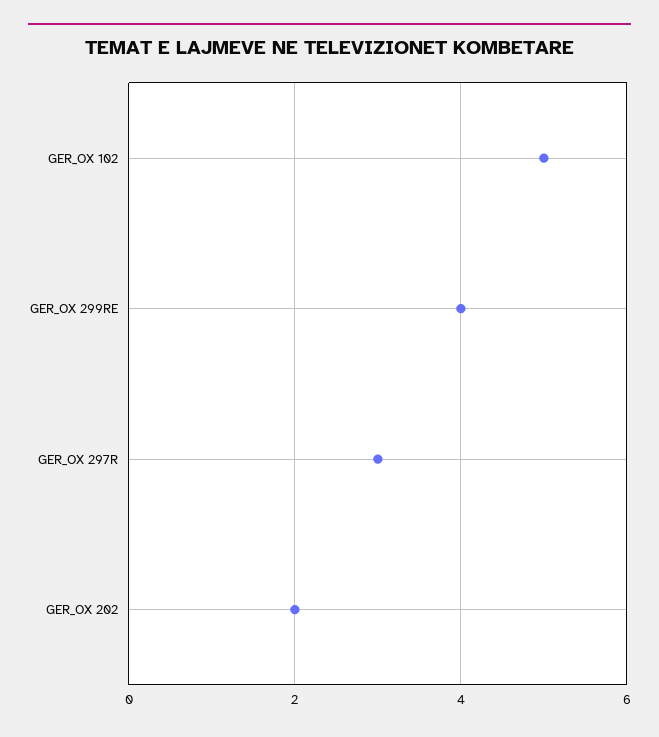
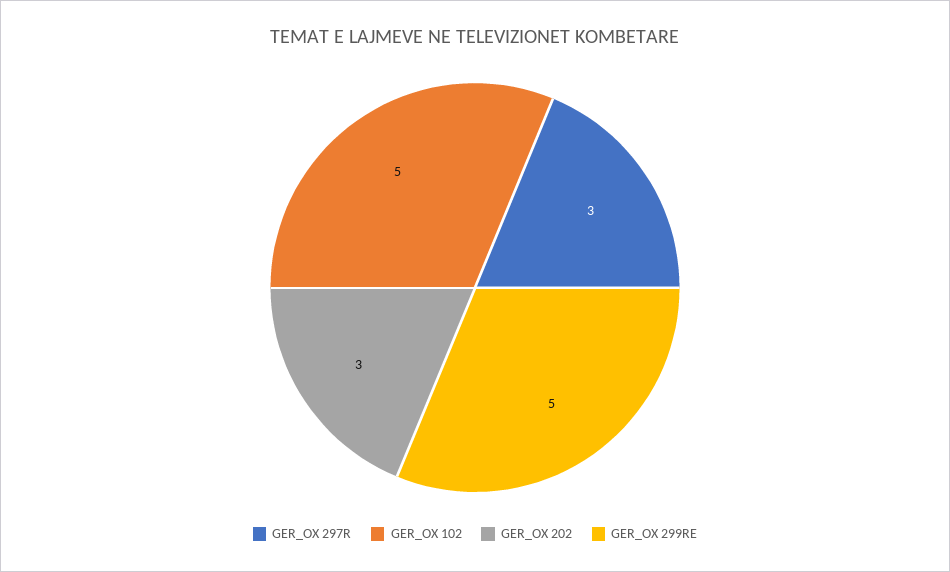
  {
    "GER_OX 102": 5,
-   "GER_OX 299RE": 4,
+   "GER_OX 299RE": 5,
    "GER_OX 297R": 3,
-   "GER_OX 202": 2
+   "GER_OX 202": 3
  }

